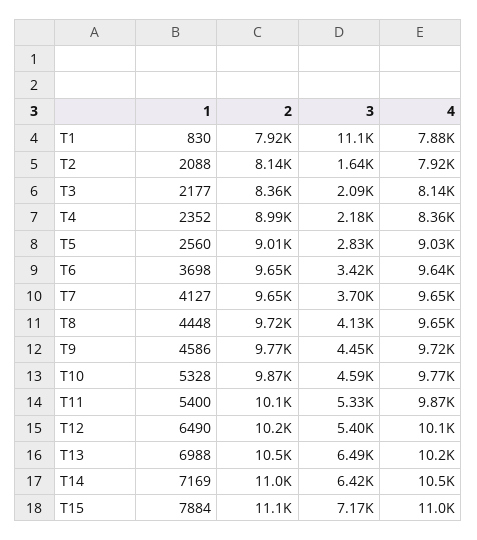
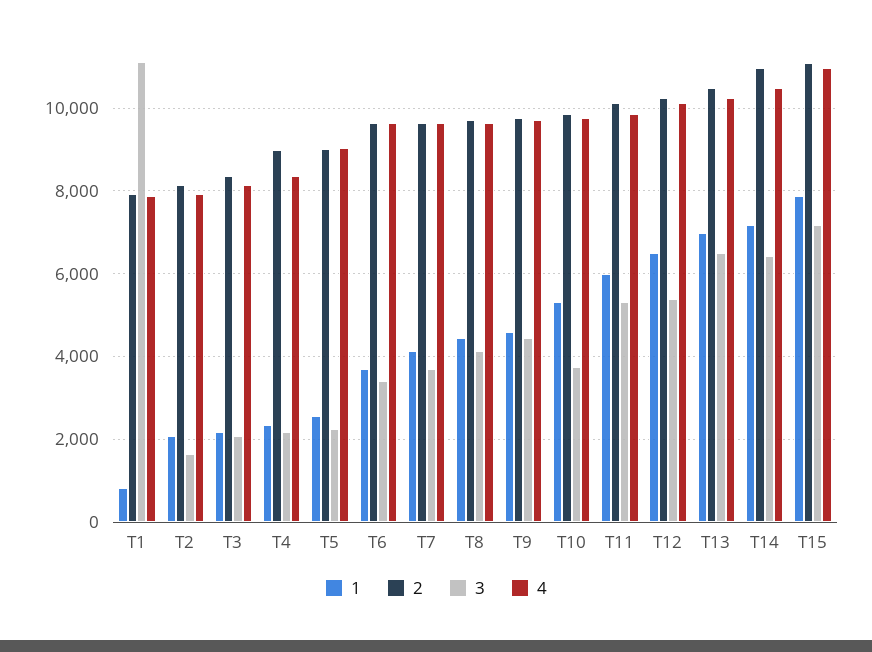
  {
    "1": {
      "T1": 830,
      "T2": 2088,
      "T3": 2177,
      "T4": 2352,
      "T5": 2560,
      "T6": 3698,
      "T7": 4127,
      "T8": 4448,
      "T9": 4586,
      "T10": 5328,
-     "T11": 5400,
+     "T11": 6000,
      "T12": 6490,
      "T13": 6988,
      "T14": 7169,
      "T15": 7884
    },
    "2": {
      "T1": 7920,
      "T2": 8140,
      "T3": 8360,
      "T4": 8990,
      "T5": 9010,
      "T6": 9650,
      "T7": 9650,
      "T8": 9720,
      "T9": 9770,
      "T10": 9870,
      "T11": 10100,
      "T12": 10200,
      "T13": 10500,
      "T14": 11000,
      "T15": 11100
    },
    "3": {
      "T1": 11100,
      "T2": 1640,
      "T3": 2090,
      "T4": 2180,
-     "T5": 2830,
+     "T5": 2200,
      "T6": 3420,
      "T7": 3700,
      "T8": 4130,
      "T9": 4450,
-     "T10": 4590,
+     "T10": 3800,
      "T11": 5330,
      "T12": 5400,
      "T13": 6490,
      "T14": 6420,
      "T15": 7170
    },
    "4": {
      "T1": 7880,
      "T2": 7920,
      "T3": 8140,
      "T4": 8360,
      "T5": 9030,
      "T6": 9640,
      "T7": 9650,
      "T8": 9650,
      "T9": 9720,
      "T10": 9770,
      "T11": 9870,
      "T12": 10100,
      "T13": 10200,
      "T14": 10500,
      "T15": 11000
    }
  }

